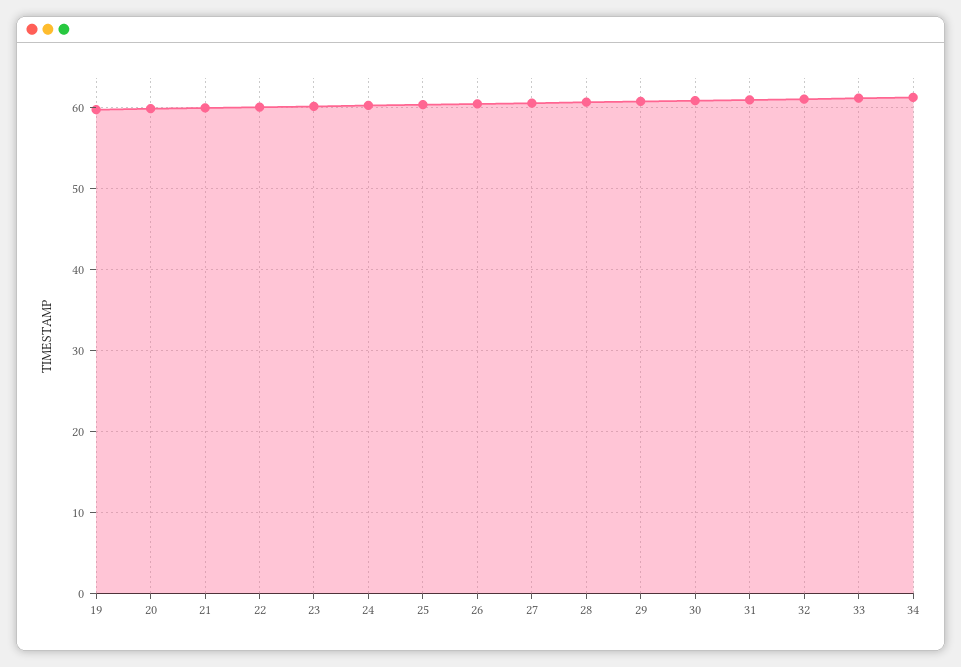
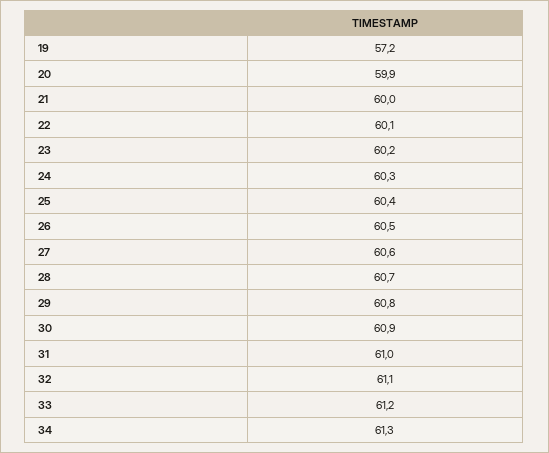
  {
-   "19": 60,
+   "19": 57.2,
    "20": 59.9,
    "21": 60,
    "22": 60.1,
    "23": 60.2,
    "24": 60.3,
    "25": 60.4,
    "26": 60.5,
    "27": 60.6,
    "28": 60.7,
    "29": 60.8,
    "30": 60.9,
    "31": 61,
    "32": 61.1,
    "33": 61.2,
    "34": 61.3
  }

